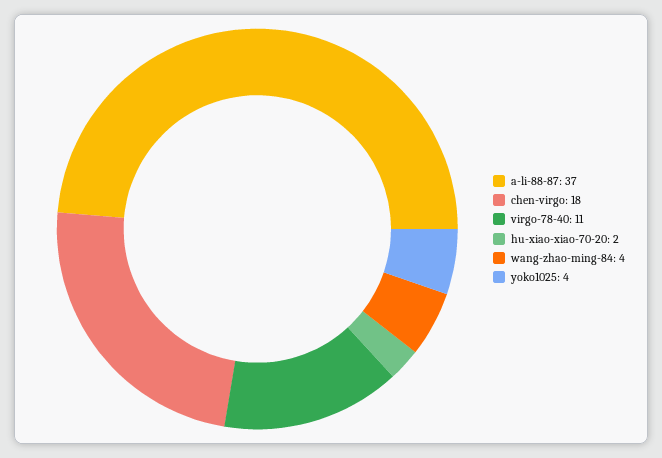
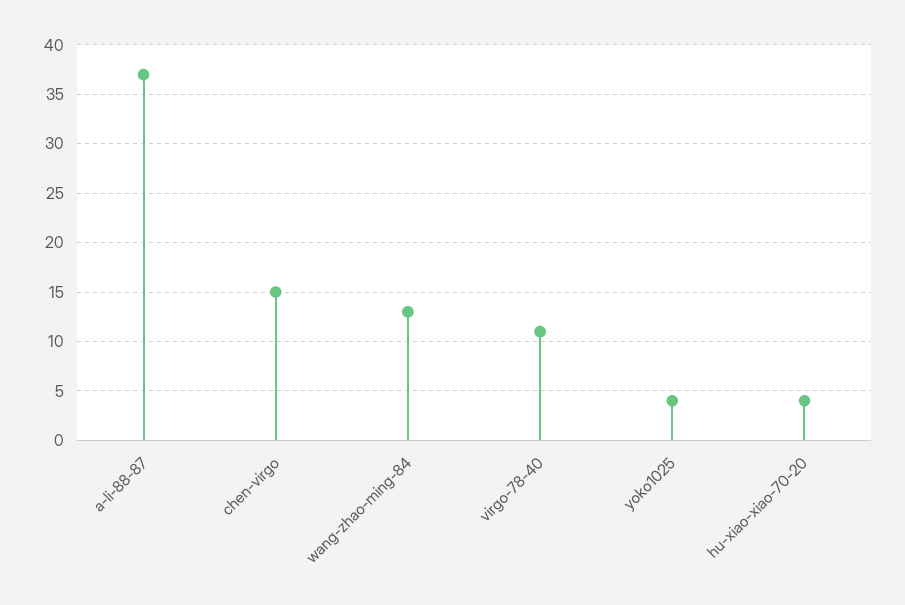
  {
    "a-li-88-87": 37,
-   "chen-virgo": 18,
+   "chen-virgo": 15,
    "virgo-78-40": 11,
-   "hu-xiao-xiao-70-20": 2,
+   "hu-xiao-xiao-70-20": 4,
-   "wang-zhao-ming-84": 4,
+   "wang-zhao-ming-84": 13,
    "yoko1025": 4
  }

